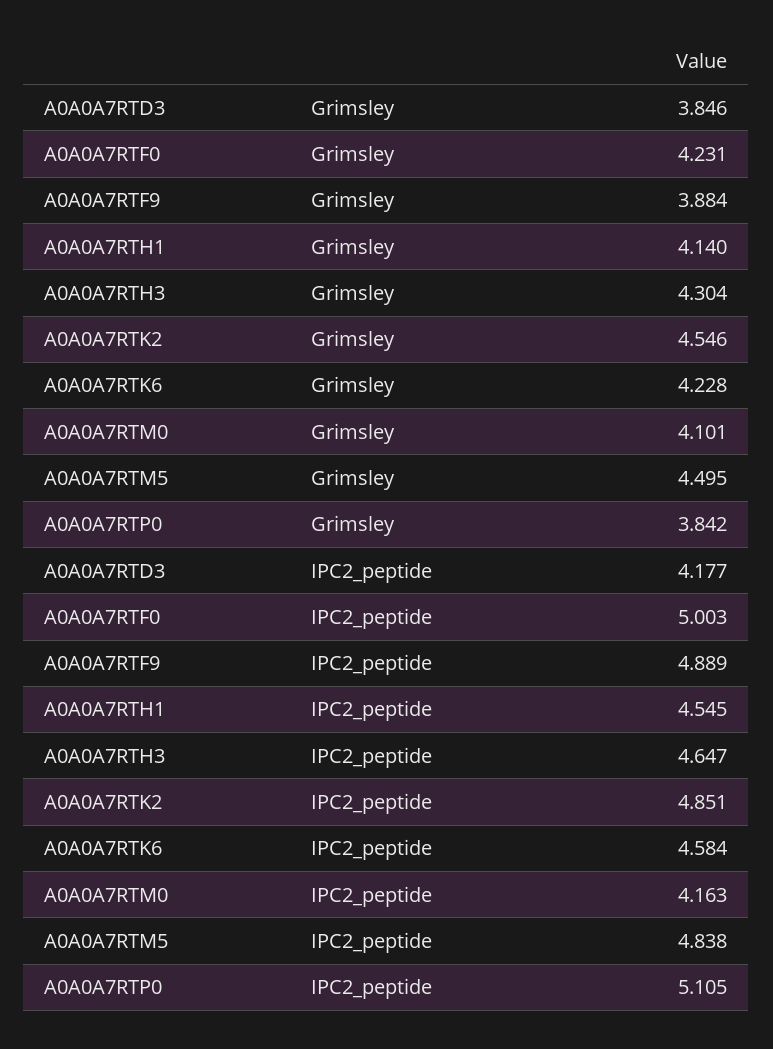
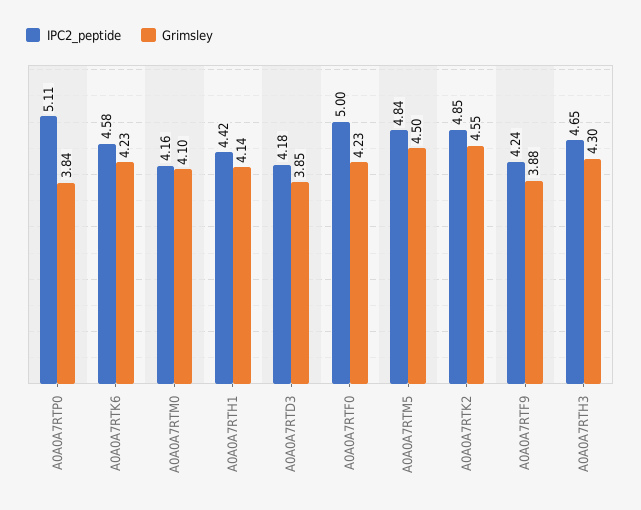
  {
    "Grimsley": {
      "A0A0A7RTD3": 3.846,
      "A0A0A7RTF0": 4.231,
      "A0A0A7RTF9": 3.884,
      "A0A0A7RTH1": 4.14,
      "A0A0A7RTH3": 4.304,
      "A0A0A7RTK2": 4.546,
      "A0A0A7RTK6": 4.228,
      "A0A0A7RTM0": 4.101,
      "A0A0A7RTM5": 4.495,
      "A0A0A7RTP0": 3.842
    },
    "IPC2_peptide": {
      "A0A0A7RTD3": 4.177,
      "A0A0A7RTF0": 5.003,
-     "A0A0A7RTF9": 4.889,
+     "A0A0A7RTF9": 4.24,
-     "A0A0A7RTH1": 4.545,
+     "A0A0A7RTH1": 4.42,
      "A0A0A7RTH3": 4.647,
      "A0A0A7RTK2": 4.851,
      "A0A0A7RTK6": 4.584,
      "A0A0A7RTM0": 4.163,
      "A0A0A7RTM5": 4.838,
      "A0A0A7RTP0": 5.105
    }
  }

